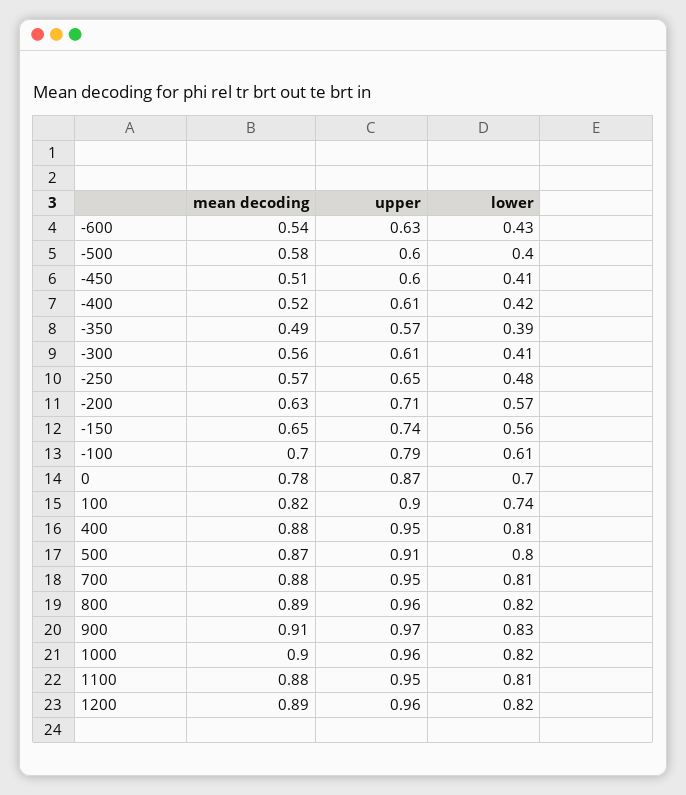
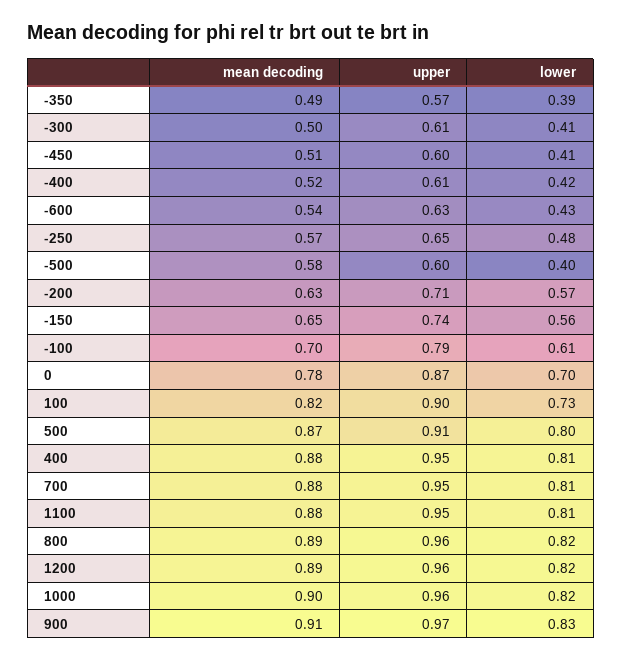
  {
    "mean decoding": {
      "-600": 0.54,
      "-500": 0.58,
      "-450": 0.51,
      "-400": 0.52,
      "-350": 0.49,
-     "-300": 0.56,
+     "-300": 0.5,
      "-250": 0.57,
      "-200": 0.63,
      "-150": 0.65,
      "-100": 0.7,
      "0": 0.78,
      "100": 0.82,
      "400": 0.88,
      "500": 0.87,
      "700": 0.88,
      "800": 0.89,
      "900": 0.91,
      "1000": 0.9,
      "1100": 0.88,
      "1200": 0.89
    },
    "upper": {
      "-600": 0.63,
      "-500": 0.6,
      "-450": 0.6,
      "-400": 0.61,
      "-350": 0.57,
      "-300": 0.61,
      "-250": 0.65,
      "-200": 0.71,
      "-150": 0.74,
      "-100": 0.79,
      "0": 0.87,
      "100": 0.9,
      "400": 0.95,
      "500": 0.91,
      "700": 0.95,
      "800": 0.96,
      "900": 0.97,
      "1000": 0.96,
      "1100": 0.95,
      "1200": 0.96
    },
    "lower": {
      "-600": 0.43,
      "-500": 0.4,
      "-450": 0.41,
      "-400": 0.42,
      "-350": 0.39,
      "-300": 0.41,
      "-250": 0.48,
      "-200": 0.57,
      "-150": 0.56,
      "-100": 0.61,
      "0": 0.7,
-     "100": 0.74,
+     "100": 0.73,
      "400": 0.81,
      "500": 0.8,
      "700": 0.81,
      "800": 0.82,
      "900": 0.83,
      "1000": 0.82,
      "1100": 0.81,
      "1200": 0.82
    }
  }

